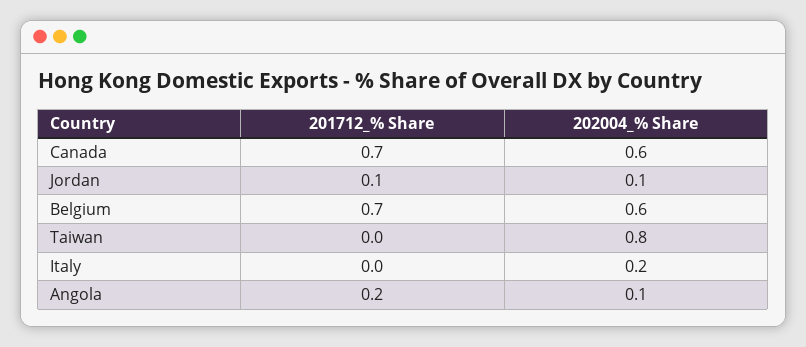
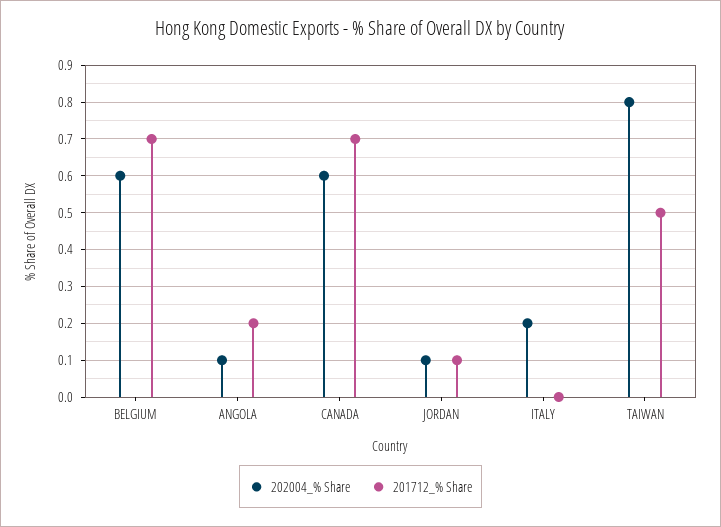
  {
    "201712_% Share": {
      "Canada": 0.7,
      "Jordan": 0.1,
      "Belgium": 0.7,
-     "Taiwan": 0,
+     "Taiwan": 0.5,
      "Italy": 0,
      "Angola": 0.2
    },
    "202004_% Share": {
      "Canada": 0.6,
      "Jordan": 0.1,
      "Belgium": 0.6,
      "Taiwan": 0.8,
      "Italy": 0.2,
      "Angola": 0.1
    }
  }

